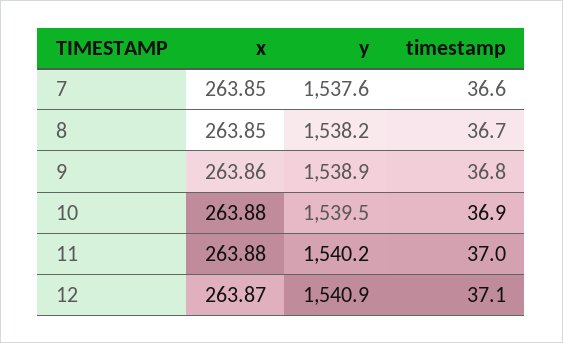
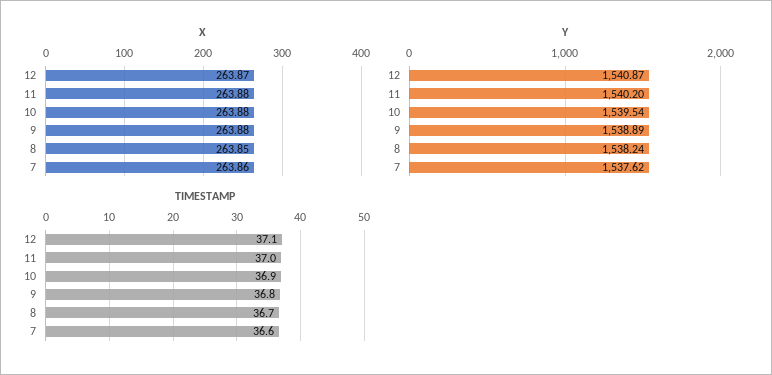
  {
    "x": {
-     "7": 263.85,
+     "7": 263.86,
      "8": 263.85,
-     "9": 263.86,
+     "9": 263.88,
      "10": 263.88,
      "11": 263.88,
      "12": 263.87
    },
    "y": {
      "7": 1537.62,
      "8": 1538.24,
      "9": 1538.89,
      "10": 1539.54,
      "11": 1540.2,
      "12": 1540.87
    },
    "timestamp": {
      "7": 36.6,
      "8": 36.7,
      "9": 36.8,
      "10": 36.9,
      "11": 37,
      "12": 37.1
    }
  }

